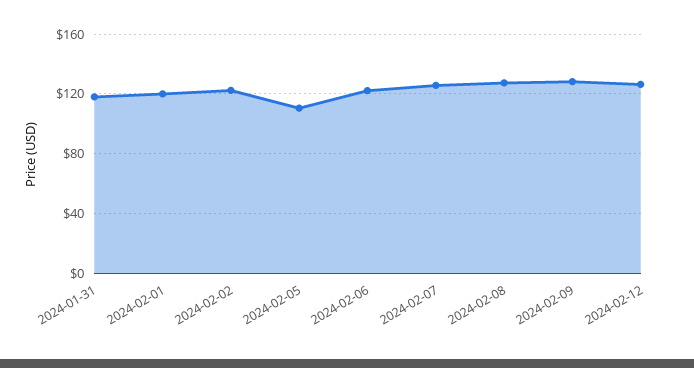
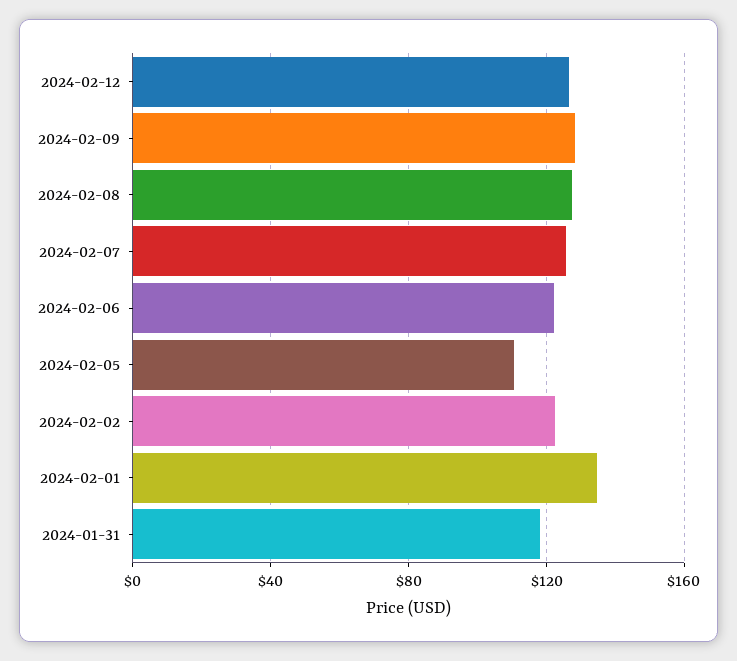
  {
    "2024-01-31": 120,
-   "2024-02-01": 120,
+   "2024-02-01": 135,
    "2024-02-02": 120,
    "2024-02-05": 110,
    "2024-02-06": 120,
    "2024-02-07": 125,
    "2024-02-08": 130,
    "2024-02-09": 130,
    "2024-02-12": 125
  }

